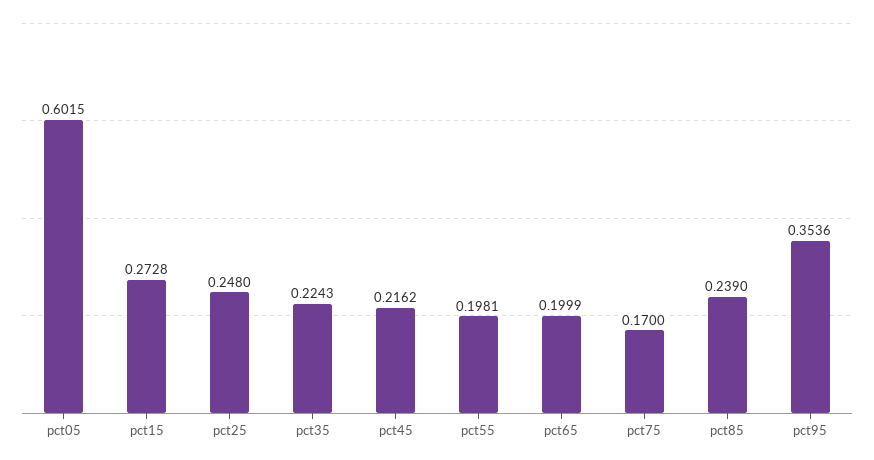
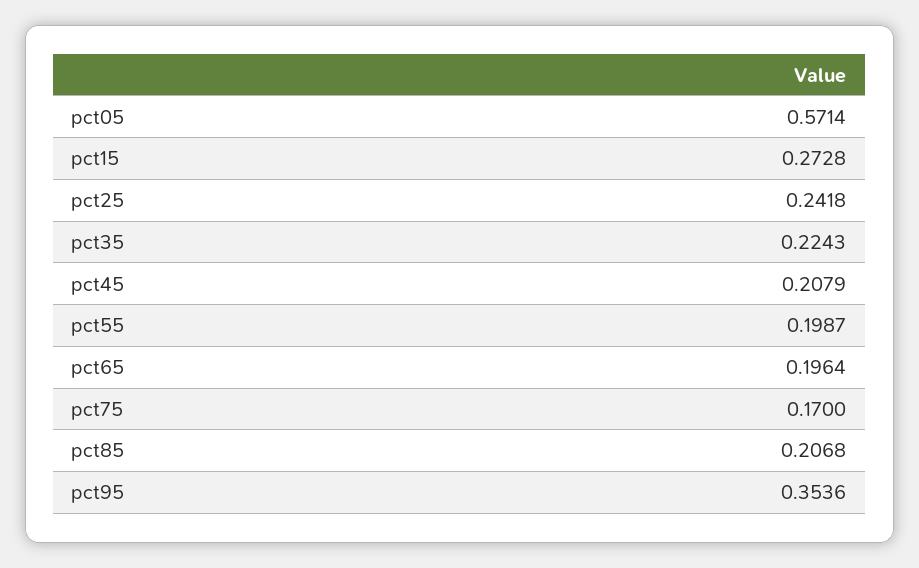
  {
-   "pct05": 0.6015,
+   "pct05": 0.5714,
    "pct15": 0.2728,
-   "pct25": 0.248,
+   "pct25": 0.2418,
    "pct35": 0.2243,
-   "pct45": 0.2162,
+   "pct45": 0.2079,
-   "pct55": 0.1981,
+   "pct55": 0.1987,
-   "pct65": 0.1999,
+   "pct65": 0.1964,
    "pct75": 0.17,
-   "pct85": 0.239,
+   "pct85": 0.2068,
    "pct95": 0.3536
  }

